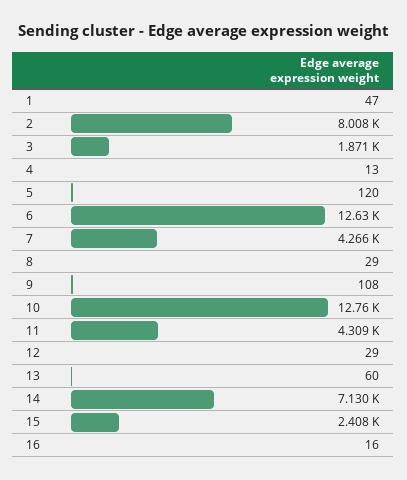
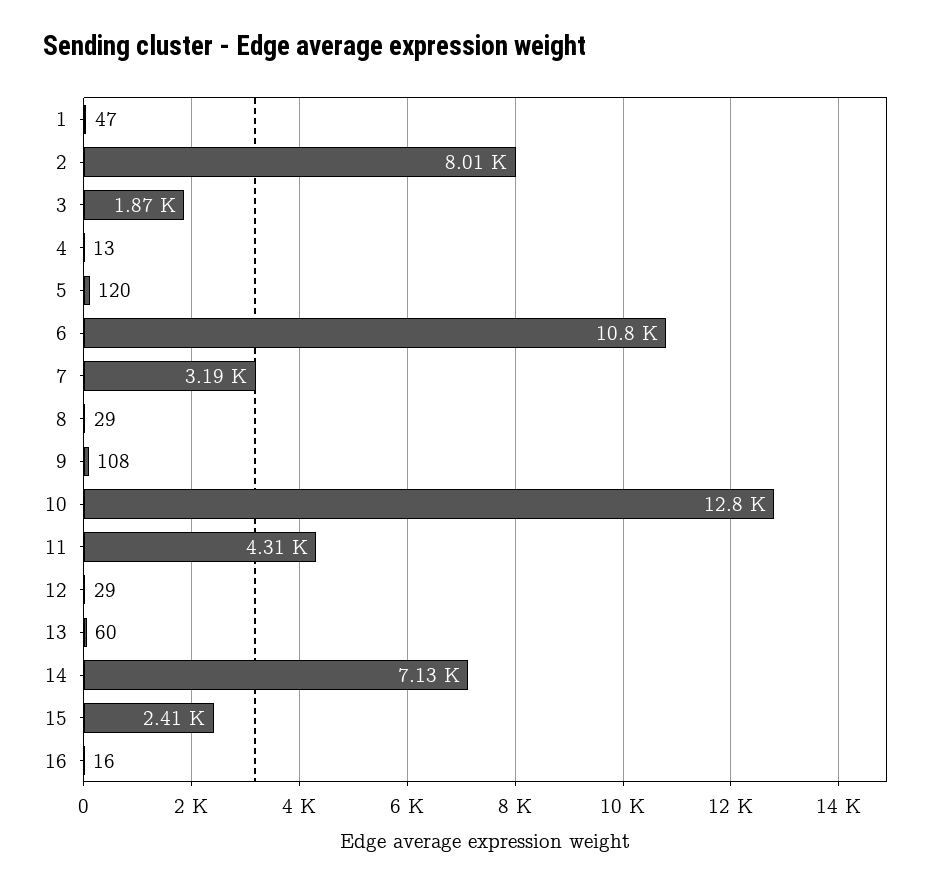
  {
    "1": 47,
    "2": 8008,
    "3": 1871,
    "4": 13,
    "5": 120,
-   "6": 12630,
+   "6": 10800,
-   "7": 4266,
+   "7": 3190,
    "8": 29,
    "9": 108,
    "10": 12760,
    "11": 4309,
    "12": 29,
    "13": 60,
    "14": 7130,
    "15": 2408,
    "16": 16
  }

